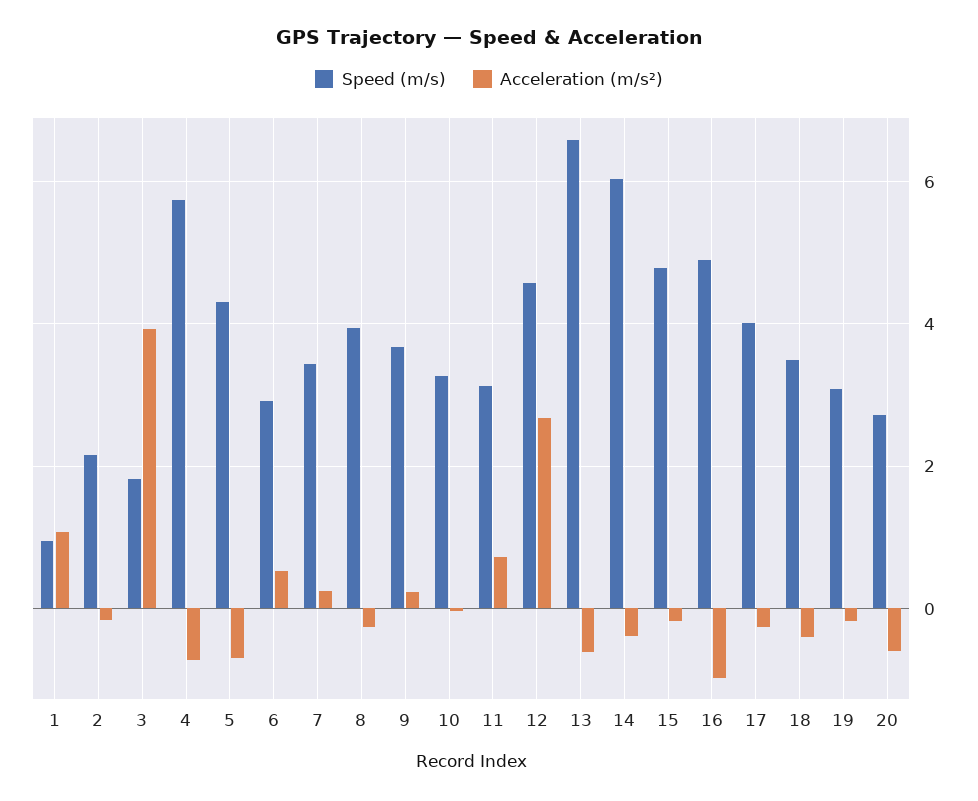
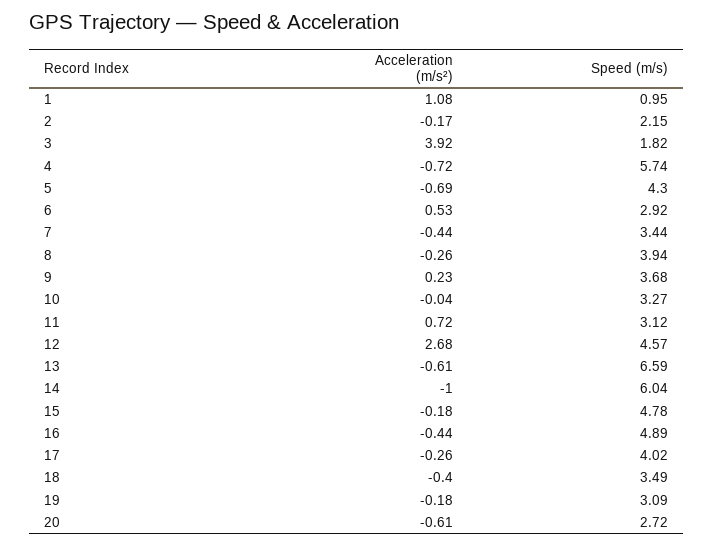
  {
    "Speed (m/s)": {
      "1": 0.95,
      "2": 2.15,
      "3": 1.82,
      "4": 5.74,
      "5": 4.3,
      "6": 2.92,
      "7": 3.44,
      "8": 3.94,
      "9": 3.68,
      "10": 3.27,
      "11": 3.12,
      "12": 4.57,
      "13": 6.59,
      "14": 6.04,
      "15": 4.78,
      "16": 4.89,
      "17": 4.02,
      "18": 3.49,
      "19": 3.09,
      "20": 2.72
    },
    "Acceleration (m/s²)": {
      "1": 1.08,
      "2": -0.17,
      "3": 3.92,
      "4": -0.72,
      "5": -0.69,
      "6": 0.53,
-     "7": 0.2,
+     "7": -0.44,
      "8": -0.26,
      "9": 0.23,
      "10": -0.04,
      "11": 0.72,
      "12": 2.68,
      "13": -0.61,
-     "14": -0.4,
+     "14": -1,
      "15": -0.18,
-     "16": -1,
+     "16": -0.44,
      "17": -0.26,
      "18": -0.4,
      "19": -0.18,
      "20": -0.61
    }
  }

